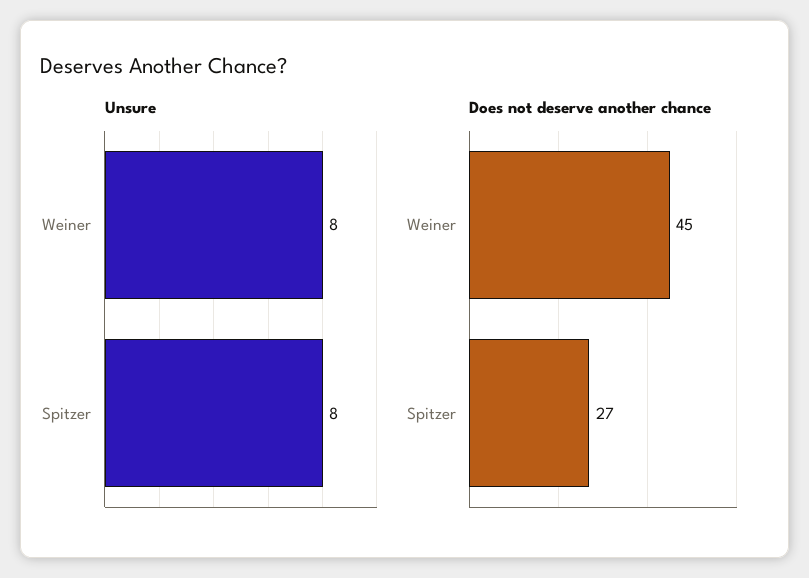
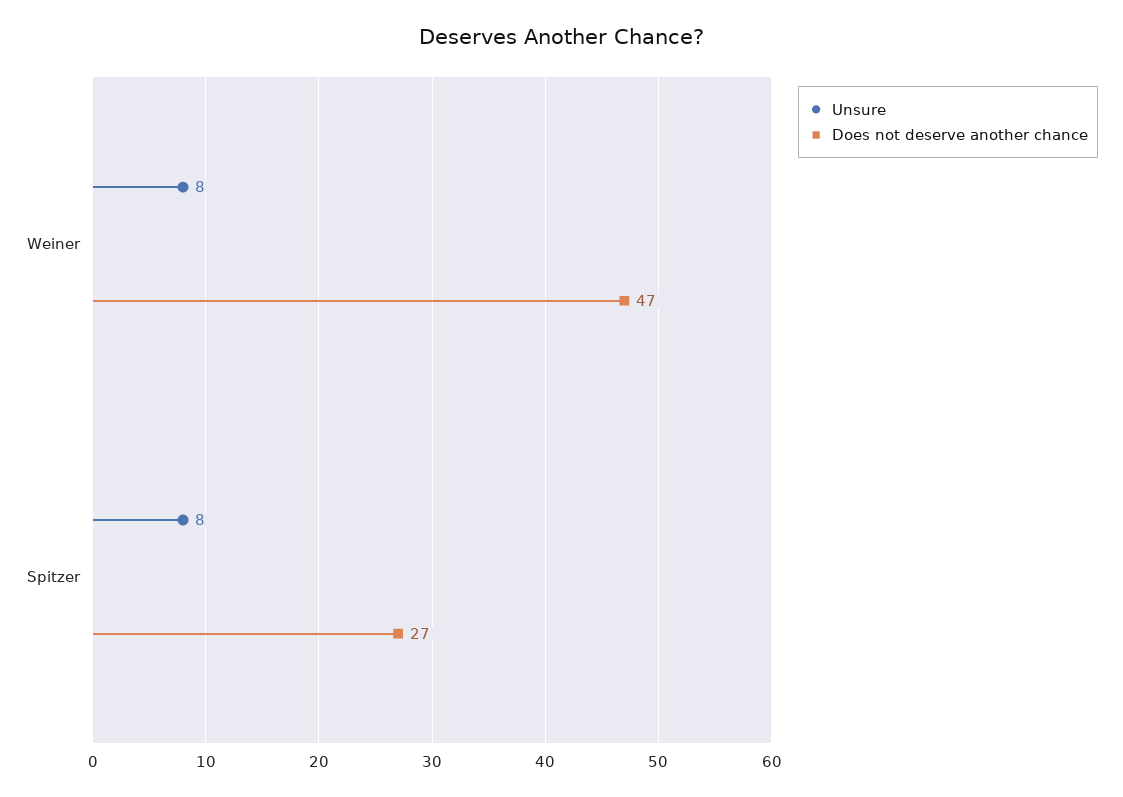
  {
    "Unsure": {
      "Weiner": 8,
      "Spitzer": 8
    },
    "Does not deserve another chance": {
-     "Weiner": 45,
+     "Weiner": 47,
      "Spitzer": 27
    }
  }

